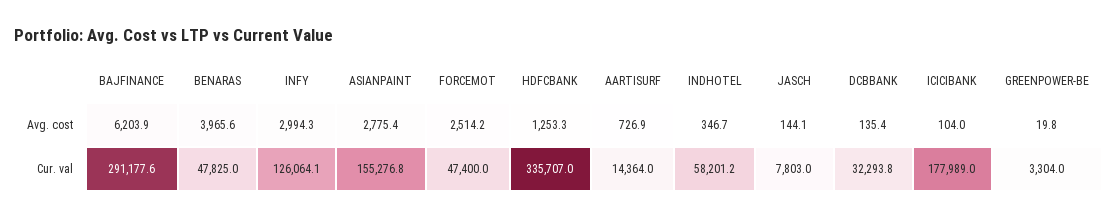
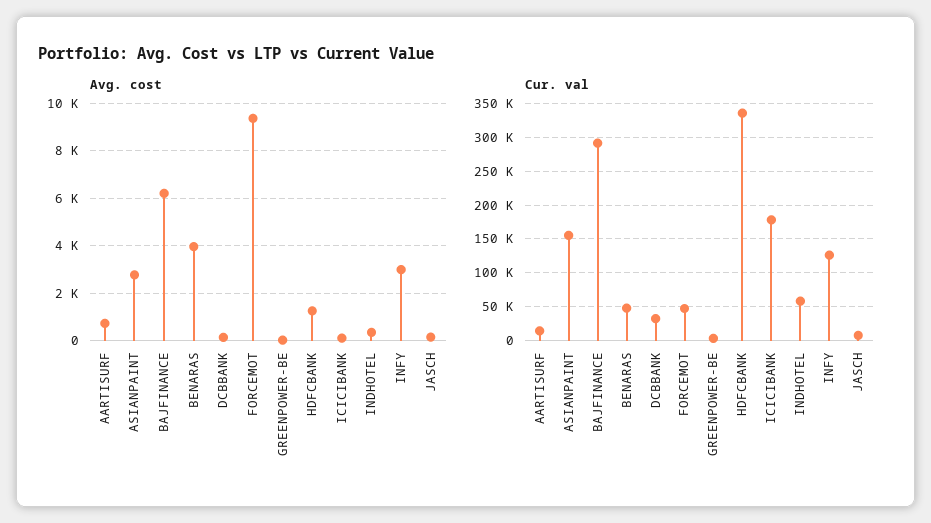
  {
    "Avg. cost": {
      "BAJFINANCE": 6203.9,
      "BENARAS": 3965.6,
      "INFY": 2994.3,
      "ASIANPAINT": 2775.4,
-     "FORCEMOT": 2514.2,
+     "FORCEMOT": 9500,
      "HDFCBANK": 1253.3,
      "AARTISURF": 726.9,
      "INDHOTEL": 346.7,
      "JASCH": 144.1,
      "DCBBANK": 135.4,
      "ICICIBANK": 104,
      "GREENPOWER-BE": 19.8
    },
    "Cur. val": {
      "BAJFINANCE": 291177.6,
      "BENARAS": 47825,
      "INFY": 126064.1,
      "ASIANPAINT": 155276.8,
      "FORCEMOT": 47400,
      "HDFCBANK": 335707,
      "AARTISURF": 14364,
      "INDHOTEL": 58201.2,
      "JASCH": 7803,
      "DCBBANK": 32293.8,
      "ICICIBANK": 177989,
      "GREENPOWER-BE": 3304
    }
  }

